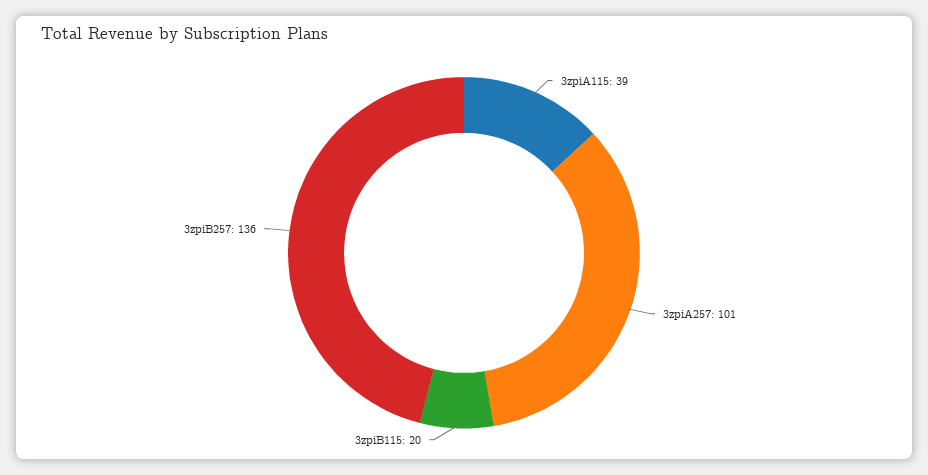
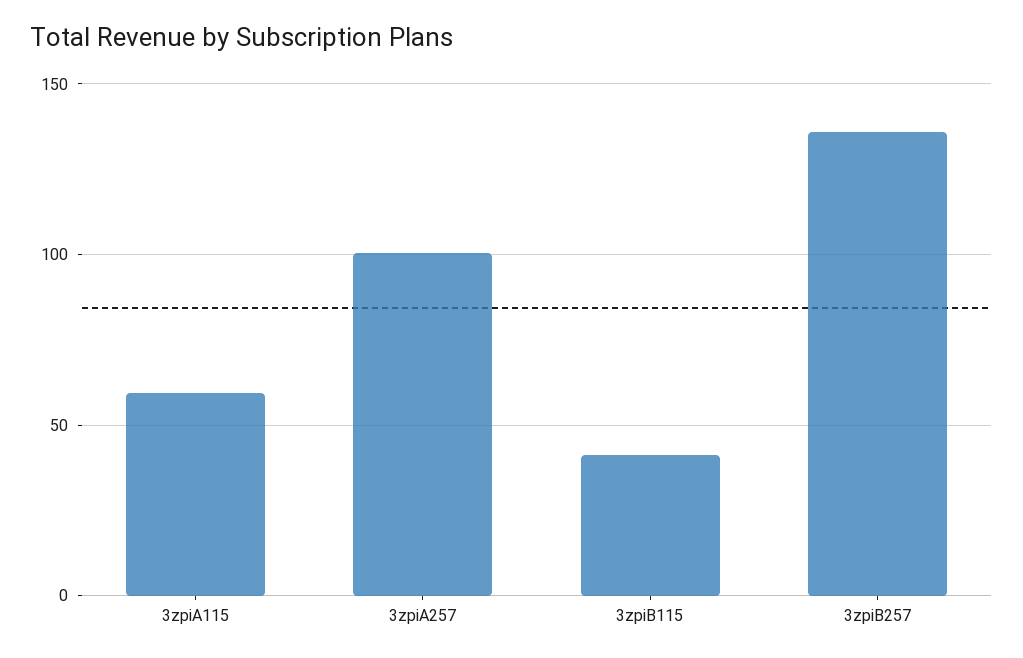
  {
-   "3zpiA115": 39,
+   "3zpiA115": 60,
    "3zpiA257": 101,
-   "3zpiB115": 20,
+   "3zpiB115": 40,
    "3zpiB257": 136
  }

